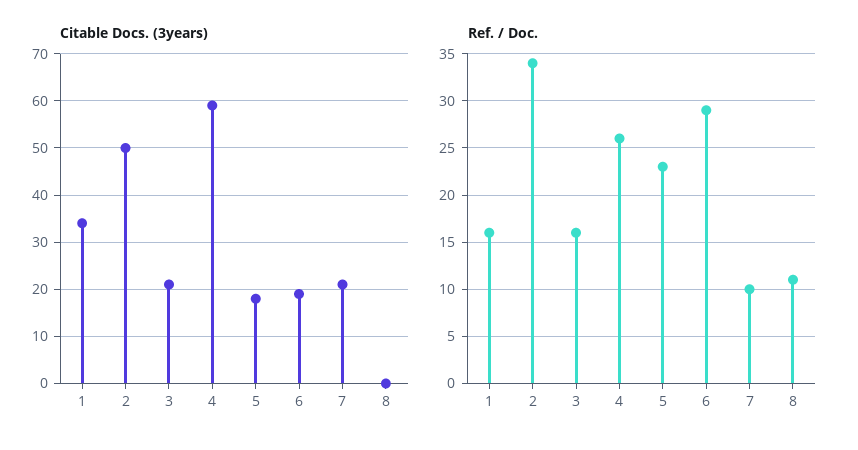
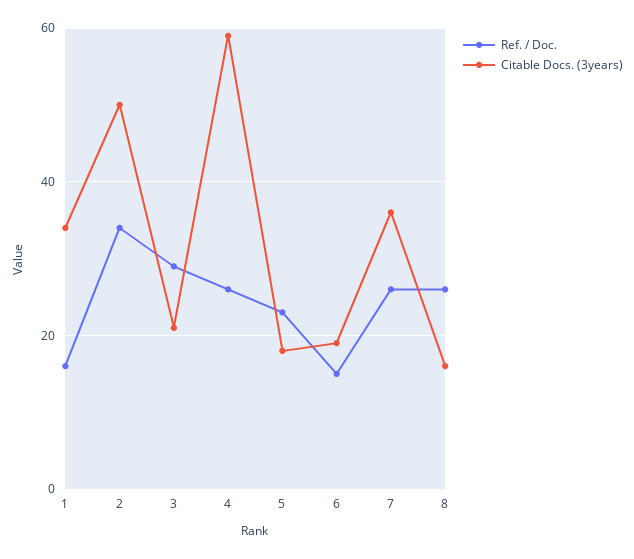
  {
    "Citable Docs. (3years)": {
      "1": 35,
      "2": 50,
      "3": 20,
      "4": 60,
      "5": 20,
      "6": 20,
-     "7": 20,
+     "7": 35,
-     "8": 0
+     "8": 15
    },
    "Ref. / Doc.": {
      "1": 16,
      "2": 34,
-     "3": 16,
+     "3": 30,
      "4": 26,
      "5": 23,
-     "6": 29,
+     "6": 15,
-     "7": 10,
+     "7": 25,
-     "8": 11
+     "8": 25
    }
  }

